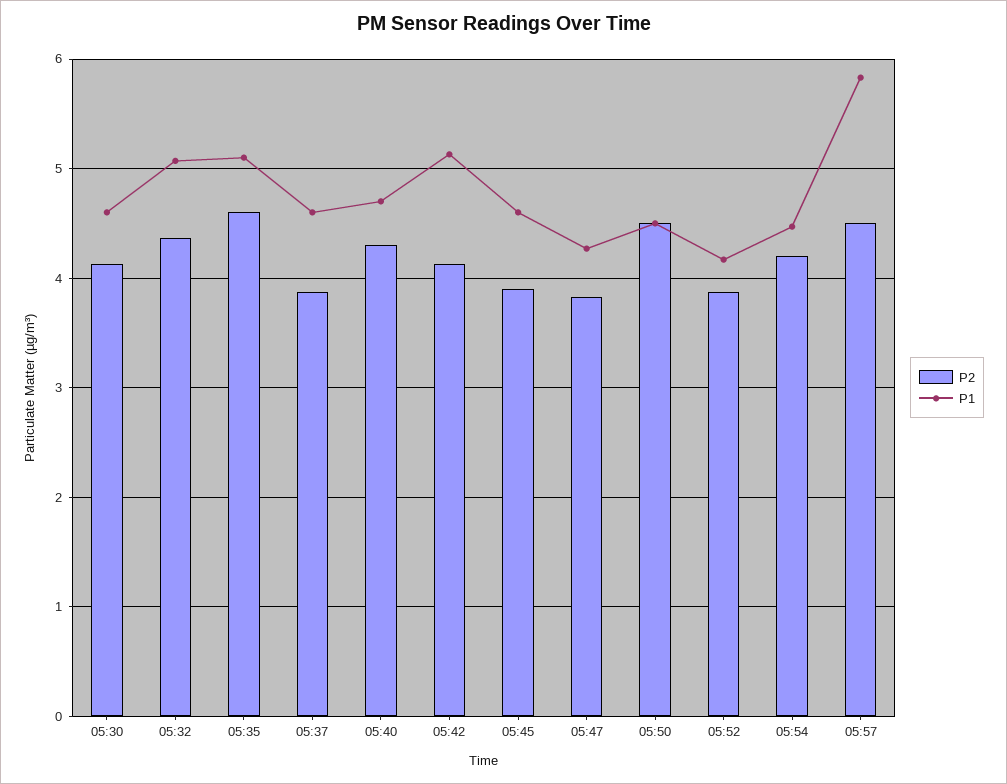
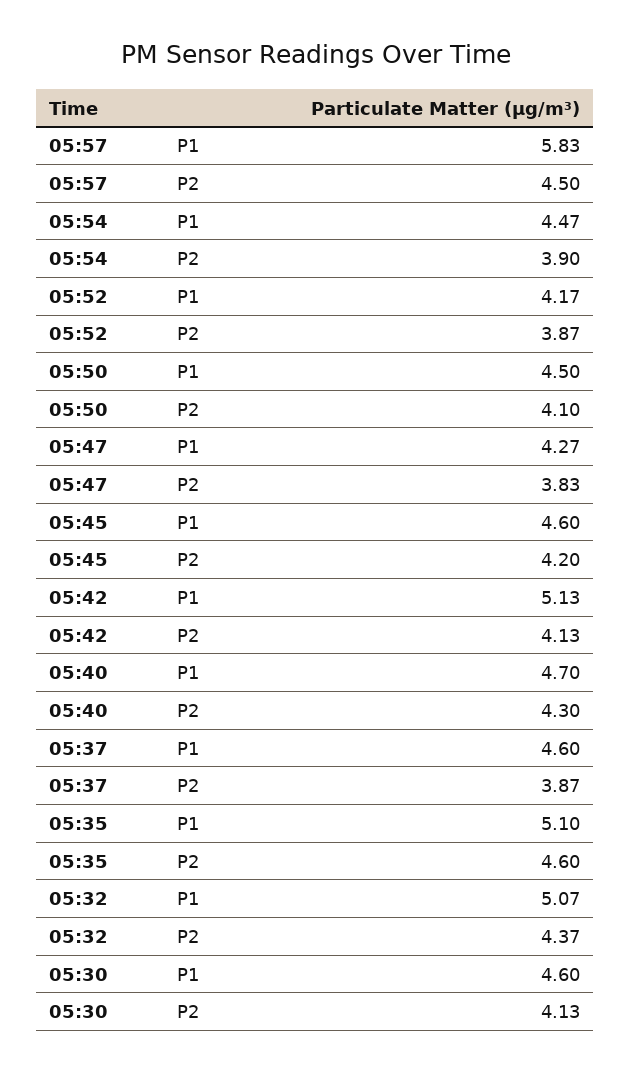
  {
    "P2": {
      "05:30": 4.13,
      "05:32": 4.37,
      "05:35": 4.6,
      "05:37": 3.87,
      "05:40": 4.3,
      "05:42": 4.13,
-     "05:45": 3.9,
+     "05:45": 4.2,
      "05:47": 3.83,
-     "05:50": 4.5,
+     "05:50": 4.1,
      "05:52": 3.87,
-     "05:54": 4.2,
+     "05:54": 3.9,
      "05:57": 4.5
    },
    "P1": {
      "05:30": 4.6,
      "05:32": 5.07,
      "05:35": 5.1,
      "05:37": 4.6,
      "05:40": 4.7,
      "05:42": 5.13,
      "05:45": 4.6,
      "05:47": 4.27,
      "05:50": 4.5,
      "05:52": 4.17,
      "05:54": 4.47,
      "05:57": 5.83
    }
  }

